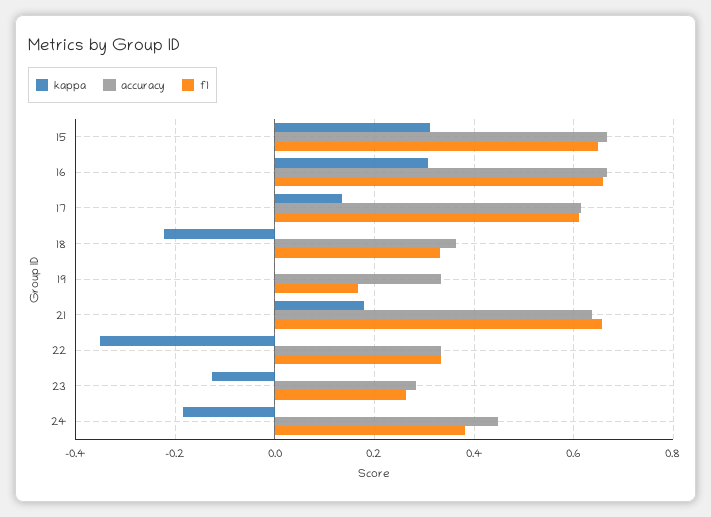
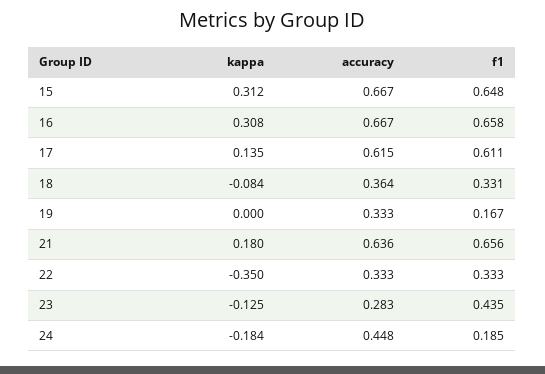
  {
    "kappa": {
      "15": 0.312,
      "16": 0.308,
      "17": 0.135,
-     "18": -0.22,
+     "18": -0.084,
      "19": 0,
      "21": 0.18,
      "22": -0.35,
      "23": -0.125,
      "24": -0.184
    },
    "accuracy": {
      "15": 0.667,
      "16": 0.667,
      "17": 0.615,
      "18": 0.364,
      "19": 0.333,
      "21": 0.636,
      "22": 0.333,
      "23": 0.283,
      "24": 0.448
    },
    "f1": {
      "15": 0.648,
      "16": 0.658,
      "17": 0.611,
      "18": 0.331,
      "19": 0.167,
      "21": 0.656,
      "22": 0.333,
-     "23": 0.26,
+     "23": 0.435,
-     "24": 0.38
+     "24": 0.185
    }
  }

